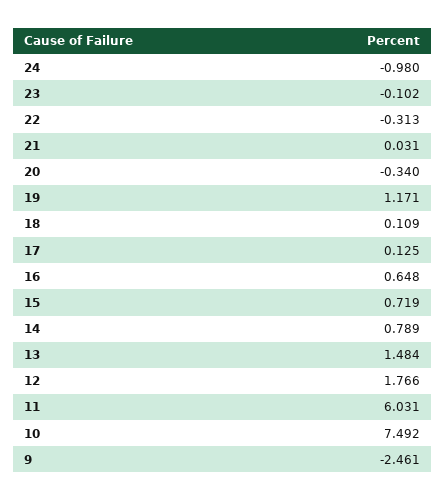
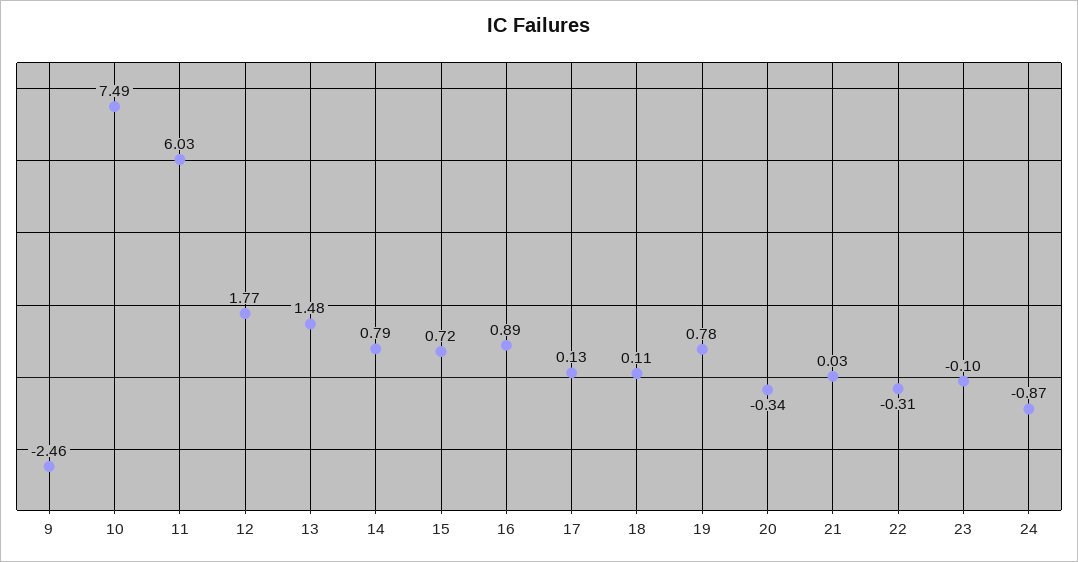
  {
-   "24": -0.98,
+   "24": -0.87,
    "23": -0.102,
    "22": -0.313,
    "21": 0.031,
    "20": -0.34,
-   "19": 1.171,
+   "19": 0.78,
    "18": 0.109,
    "17": 0.125,
-   "16": 0.648,
+   "16": 0.89,
    "15": 0.719,
    "14": 0.789,
    "13": 1.484,
    "12": 1.766,
    "11": 6.031,
    "10": 7.492,
    "9": -2.461
  }

